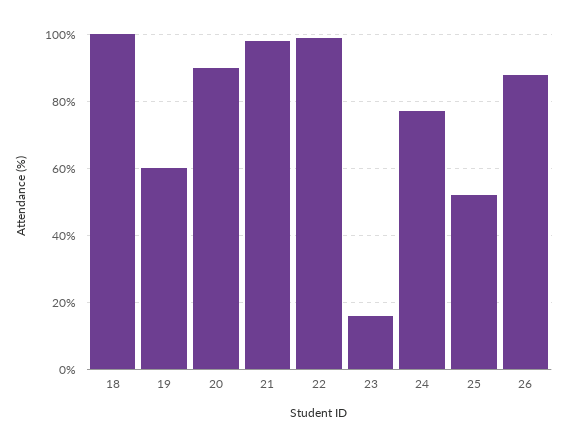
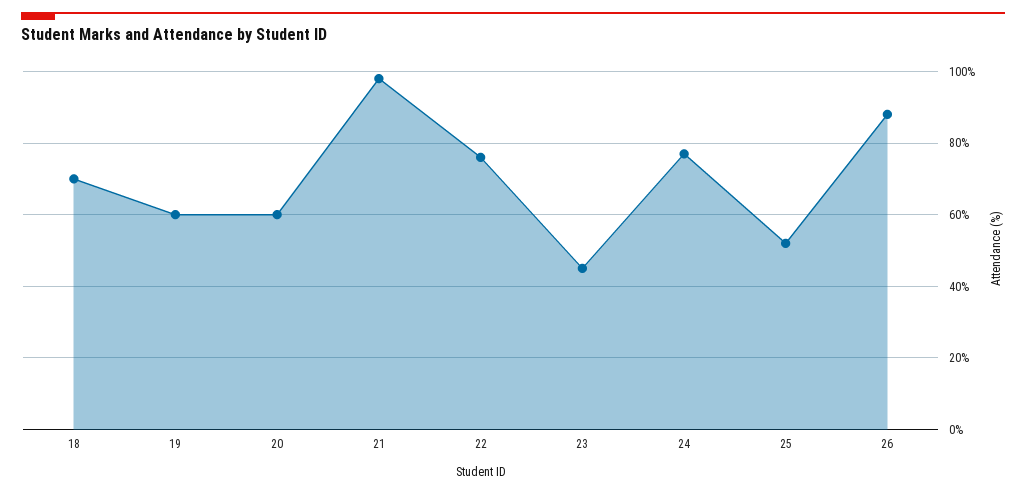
  {
-   "18": 100,
+   "18": 70,
    "19": 60,
-   "20": 90,
+   "20": 60,
    "21": 100,
-   "22": 100,
+   "22": 75,
-   "23": 15,
+   "23": 45,
    "24": 75,
    "25": 50,
    "26": 90
  }

